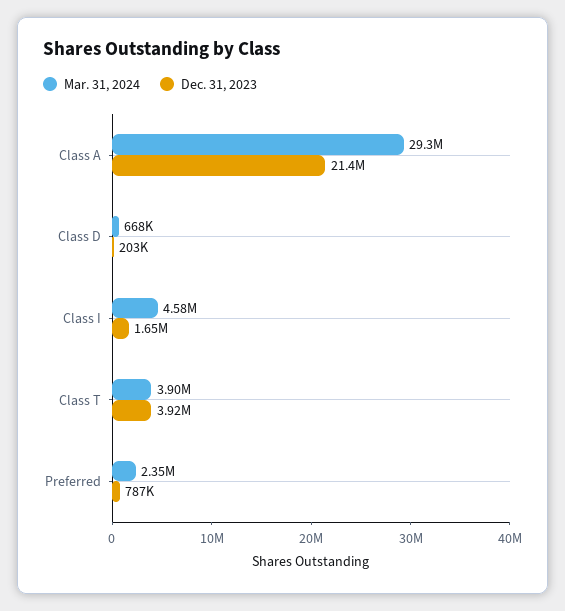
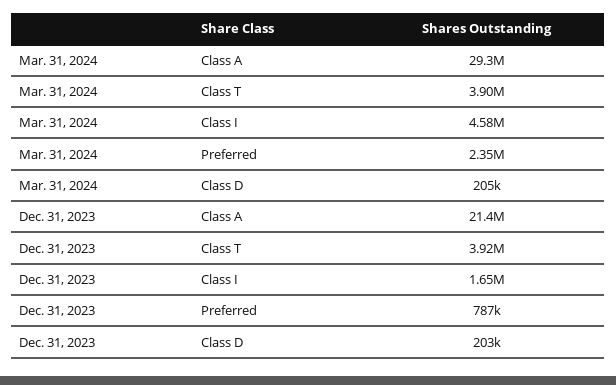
  {
    "Mar. 31, 2024": {
      "Class A": 29300000,
-     "Class D": 668000,
+     "Class D": 205000,
      "Class I": 4580000,
      "Class T": 3900000,
      "Preferred": 2350000
    },
    "Dec. 31, 2023": {
      "Class A": 21400000,
      "Class D": 203000,
      "Class I": 1650000,
      "Class T": 3920000,
      "Preferred": 787000
    }
  }

